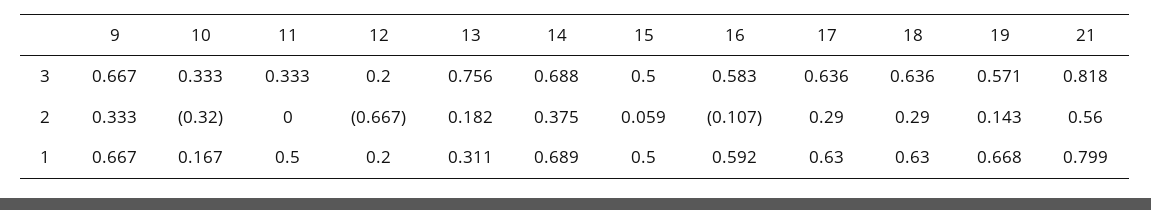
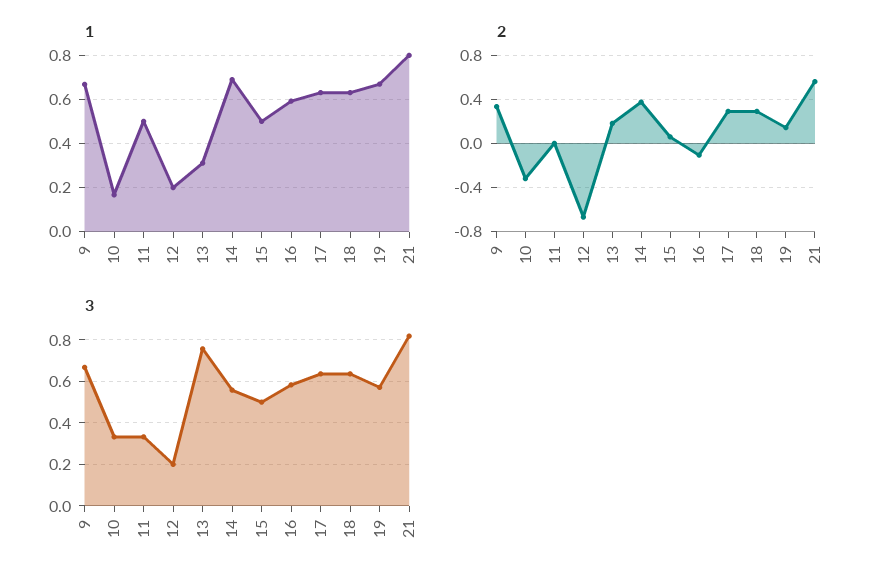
  {
    "3": {
      "9": 0.667,
      "10": 0.333,
      "11": 0.333,
      "12": 0.2,
      "13": 0.756,
-     "14": 0.688,
+     "14": 0.55,
      "15": 0.5,
      "16": 0.583,
      "17": 0.636,
      "18": 0.636,
      "19": 0.571,
      "21": 0.818
    },
    "2": {
      "9": 0.333,
      "10": -0.32,
      "11": 0,
      "12": -0.667,
      "13": 0.182,
      "14": 0.375,
      "15": 0.059,
      "16": -0.107,
      "17": 0.29,
      "18": 0.29,
      "19": 0.143,
      "21": 0.56
    },
    "1": {
      "9": 0.667,
      "10": 0.167,
      "11": 0.5,
      "12": 0.2,
      "13": 0.311,
      "14": 0.689,
      "15": 0.5,
      "16": 0.592,
      "17": 0.63,
      "18": 0.63,
      "19": 0.668,
      "21": 0.799
    }
  }

